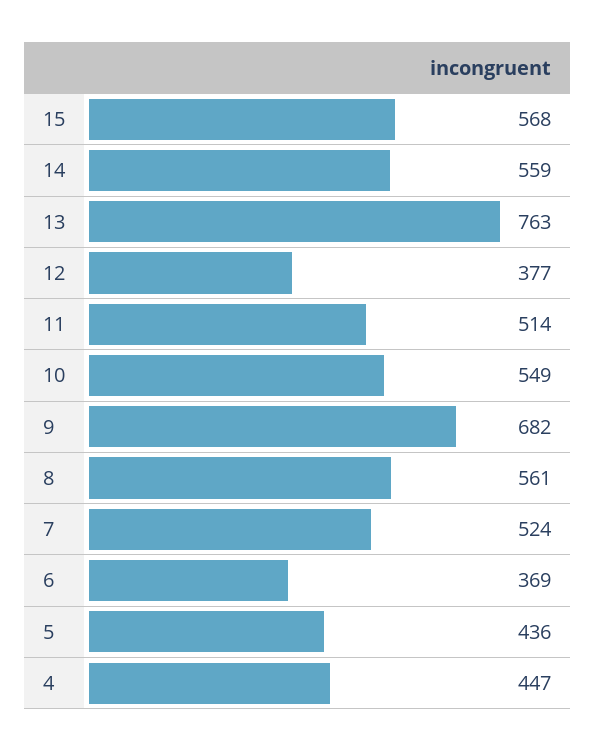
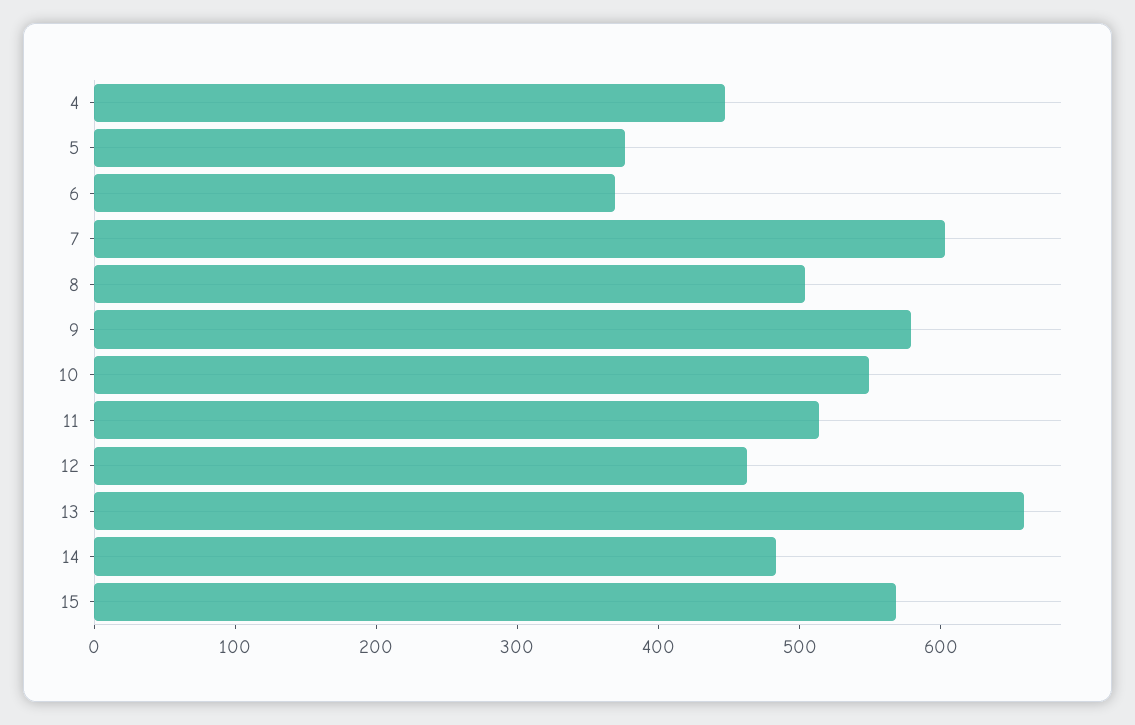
  {
    "15": 568,
-   "14": 559,
+   "14": 480,
-   "13": 763,
+   "13": 660,
-   "12": 377,
+   "12": 460,
    "11": 514,
    "10": 549,
-   "9": 682,
+   "9": 580,
-   "8": 561,
+   "8": 500,
-   "7": 524,
+   "7": 600,
    "6": 369,
-   "5": 436,
+   "5": 380,
    "4": 447
  }

